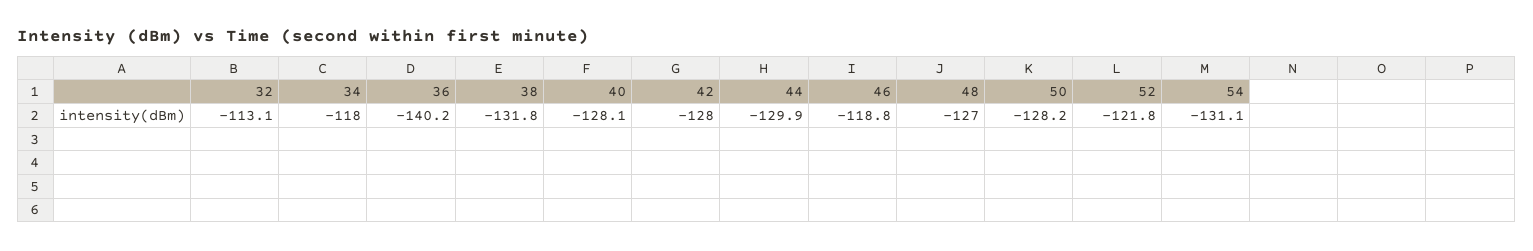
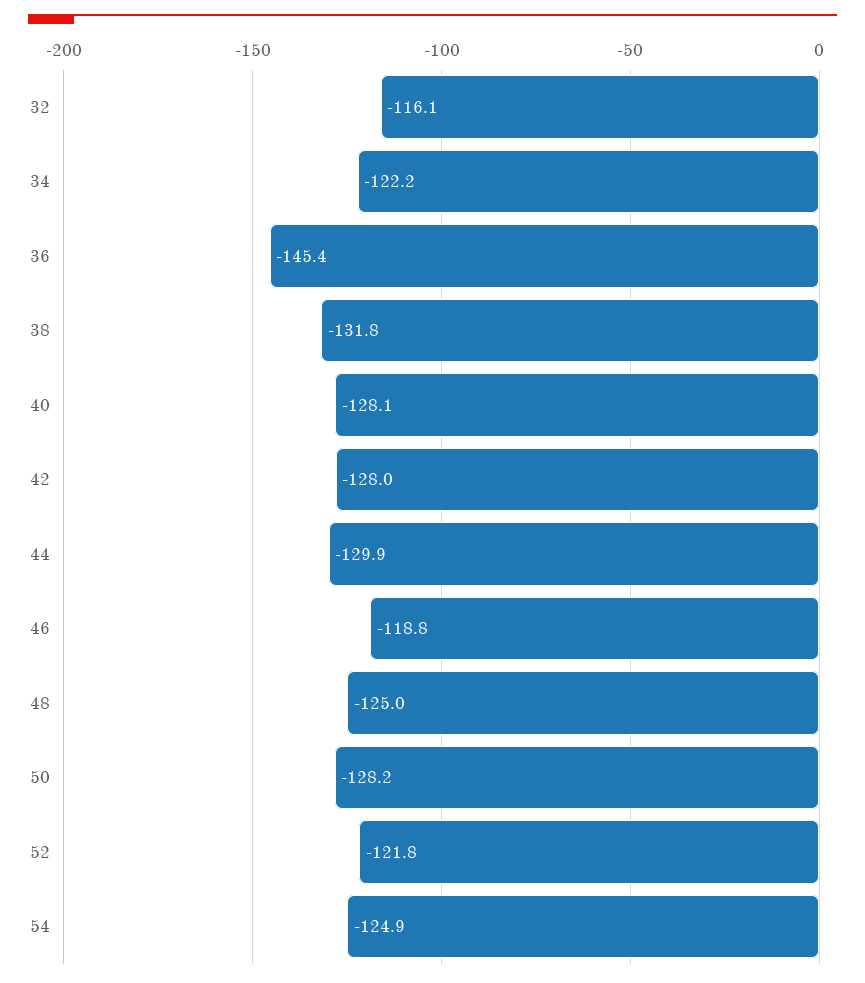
  {
-   "32": -113.1,
+   "32": -116.1,
-   "34": -118,
+   "34": -122.2,
-   "36": -140.2,
+   "36": -145.4,
    "38": -131.8,
    "40": -128.1,
    "42": -128,
    "44": -129.9,
    "46": -118.8,
-   "48": -127,
+   "48": -125,
    "50": -128.2,
    "52": -121.8,
-   "54": -131.1
+   "54": -124.9
  }

